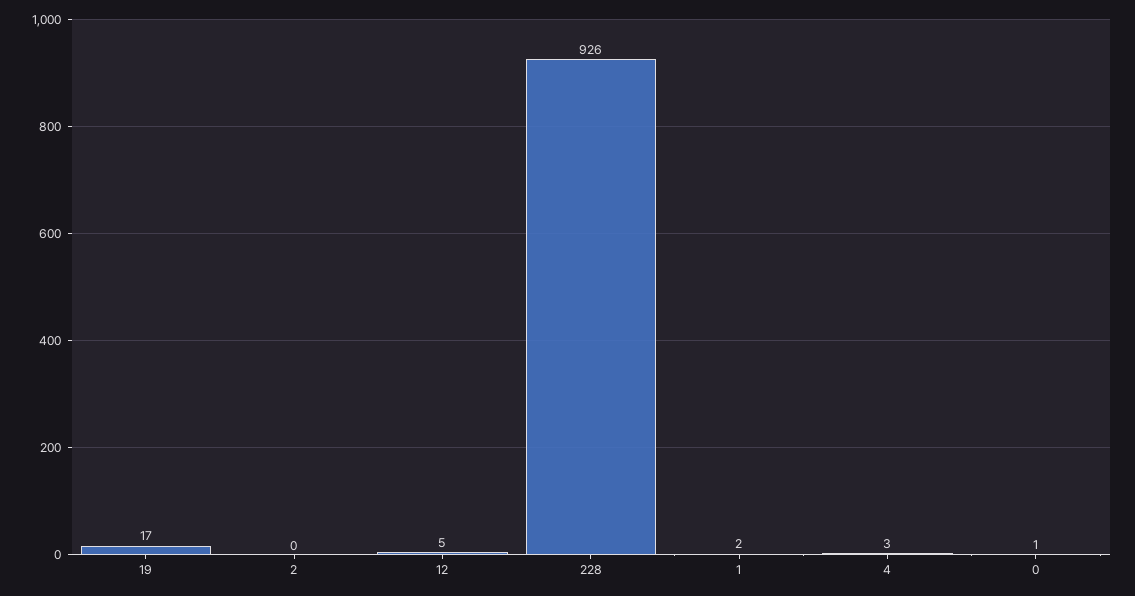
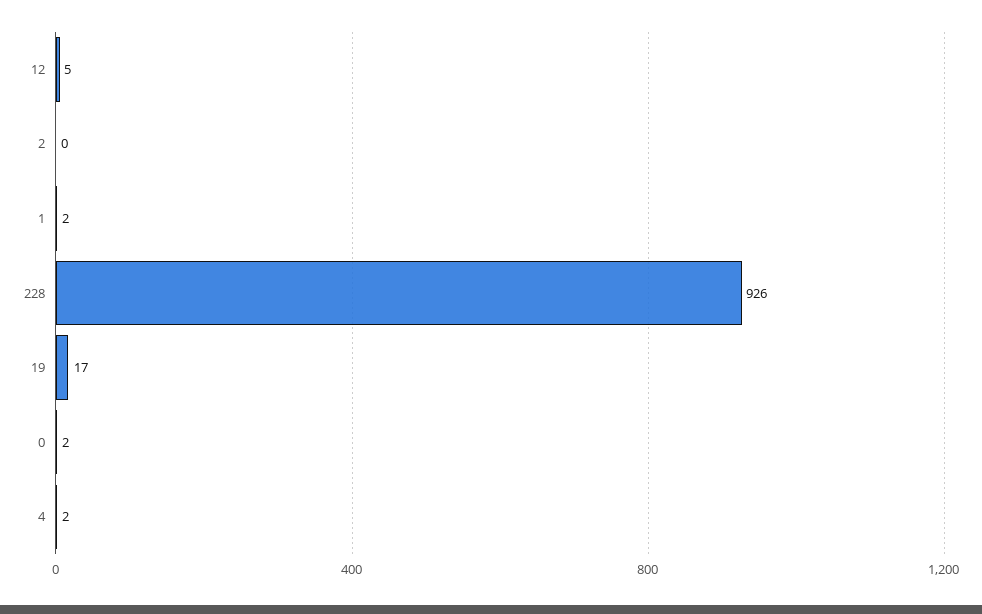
  {
    "19": 17,
    "2": 0,
    "12": 5,
    "228": 926,
    "1": 2,
-   "4": 3,
+   "4": 2,
-   "0": 1
+   "0": 2
  }

